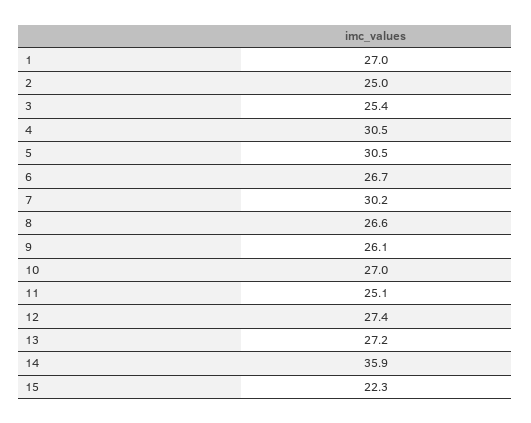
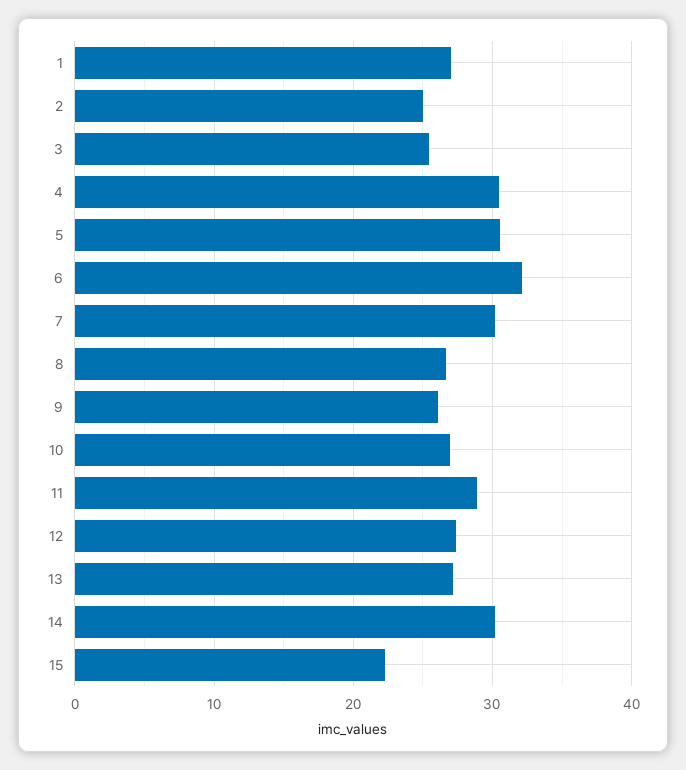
  {
    "1": 27,
    "2": 25,
    "3": 25.4,
    "4": 30.5,
    "5": 30.5,
-   "6": 26.7,
+   "6": 32,
    "7": 30.2,
    "8": 26.6,
    "9": 26.1,
    "10": 27,
-   "11": 25.1,
+   "11": 29,
    "12": 27.4,
    "13": 27.2,
-   "14": 35.9,
+   "14": 30,
    "15": 22.3
  }

